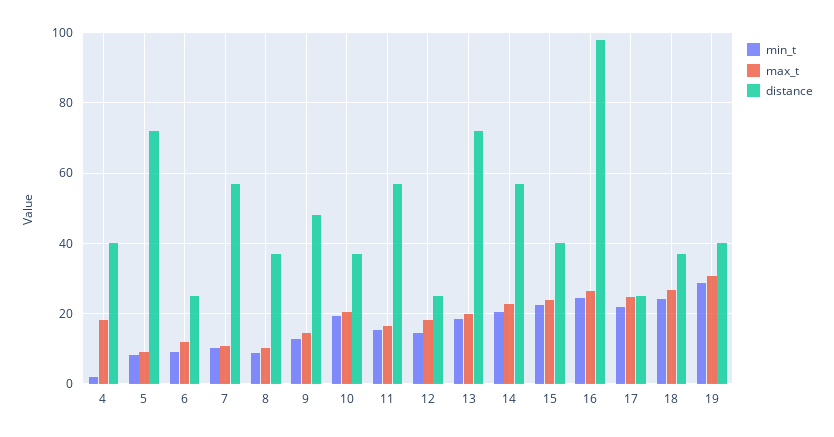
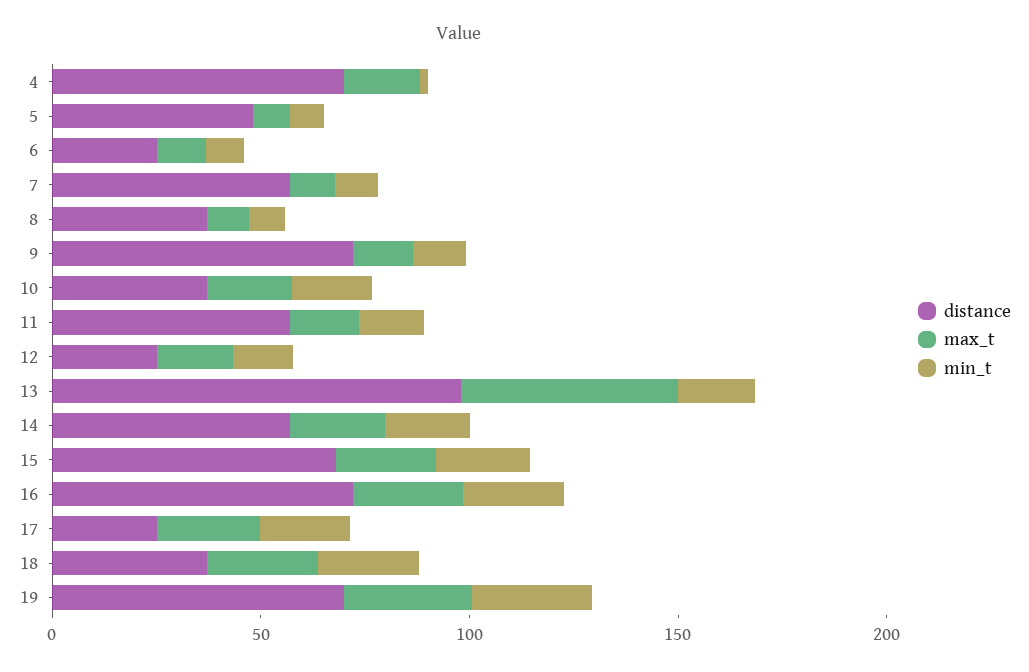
  {
    "min_t": {
      "4": 2,
      "5": 8,
      "6": 10,
      "7": 10,
      "8": 8,
      "9": 12,
      "10": 20,
      "11": 16,
      "12": 14,
      "13": 18,
      "14": 20,
      "15": 22,
      "16": 24,
      "17": 22,
      "18": 24,
      "19": 28
    },
    "max_t": {
      "4": 18,
      "5": 10,
      "6": 12,
      "7": 10,
      "8": 10,
      "9": 14,
      "10": 20,
      "11": 16,
      "12": 18,
-     "13": 20,
+     "13": 50,
      "14": 22,
      "15": 24,
      "16": 26,
      "17": 24,
      "18": 26,
      "19": 30
    },
    "distance": {
-     "4": 40,
+     "4": 70,
-     "5": 72,
+     "5": 50,
      "6": 26,
      "7": 58,
      "8": 38,
-     "9": 48,
+     "9": 70,
      "10": 38,
      "11": 58,
      "12": 26,
-     "13": 72,
+     "13": 100,
      "14": 58,
-     "15": 40,
+     "15": 70,
-     "16": 98,
+     "16": 70,
      "17": 26,
      "18": 38,
-     "19": 40
+     "19": 70
    }
  }

